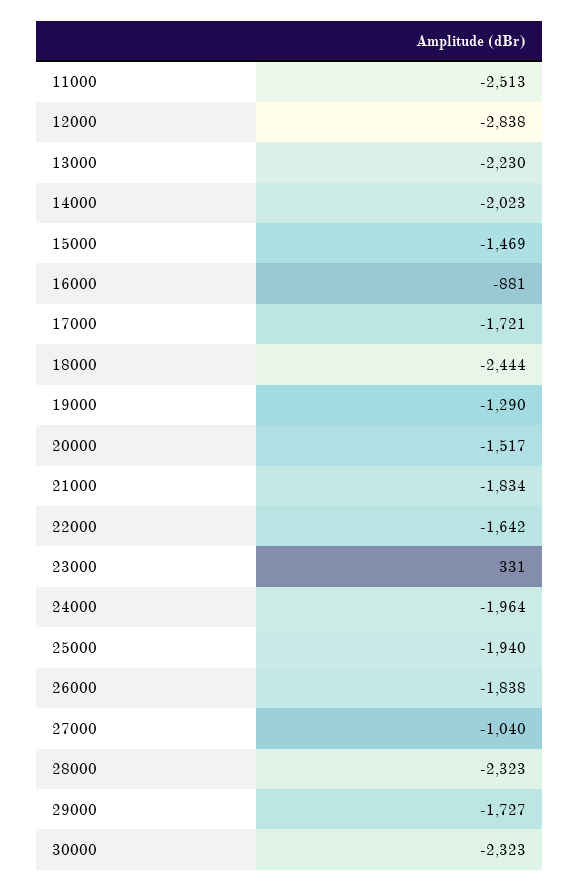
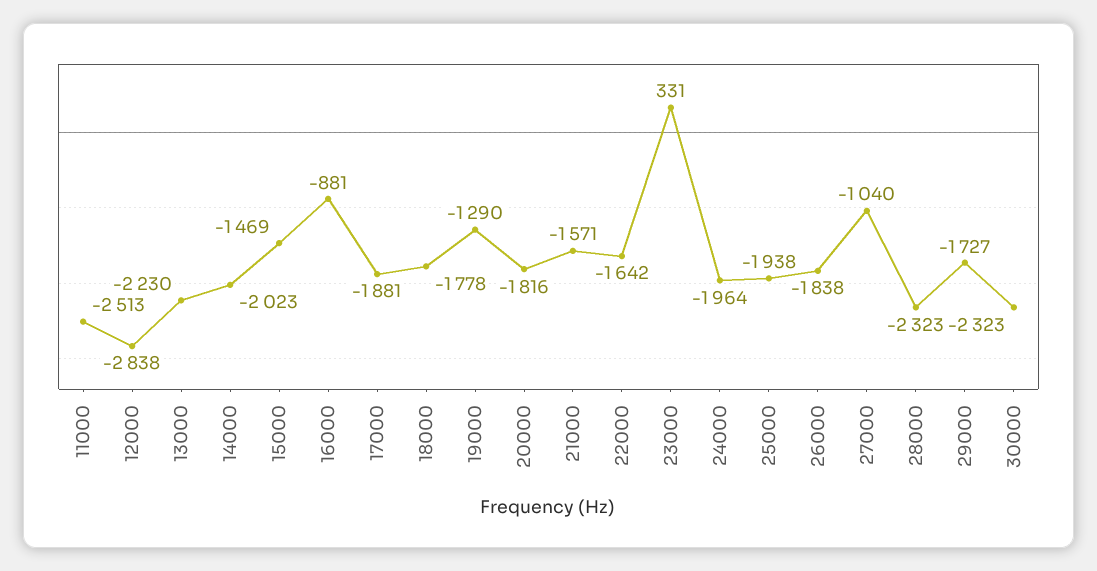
  {
    "11000": -2513,
    "12000": -2838,
    "13000": -2230,
    "14000": -2023,
    "15000": -1469,
    "16000": -881,
-   "17000": -1721,
+   "17000": -1881,
-   "18000": -2444,
+   "18000": -1778,
    "19000": -1290,
-   "20000": -1517,
+   "20000": -1816,
-   "21000": -1834,
+   "21000": -1571,
    "22000": -1642,
    "23000": 331,
    "24000": -1964,
-   "25000": -1940,
+   "25000": -1938,
    "26000": -1838,
    "27000": -1040,
    "28000": -2323,
    "29000": -1727,
    "30000": -2323
  }

